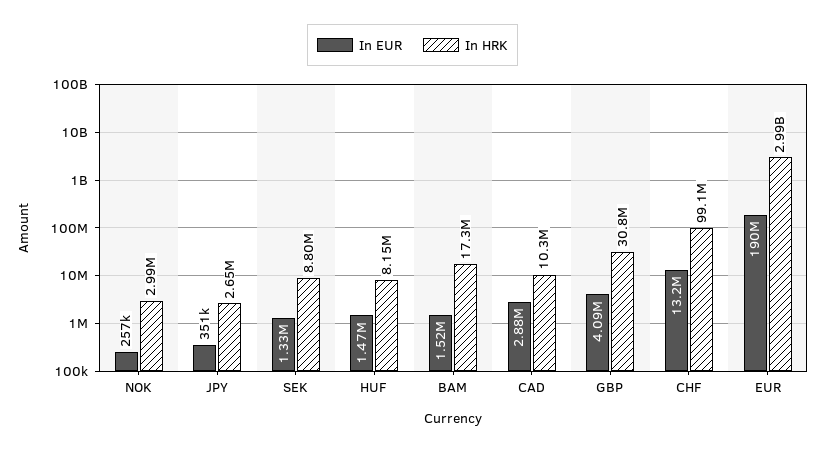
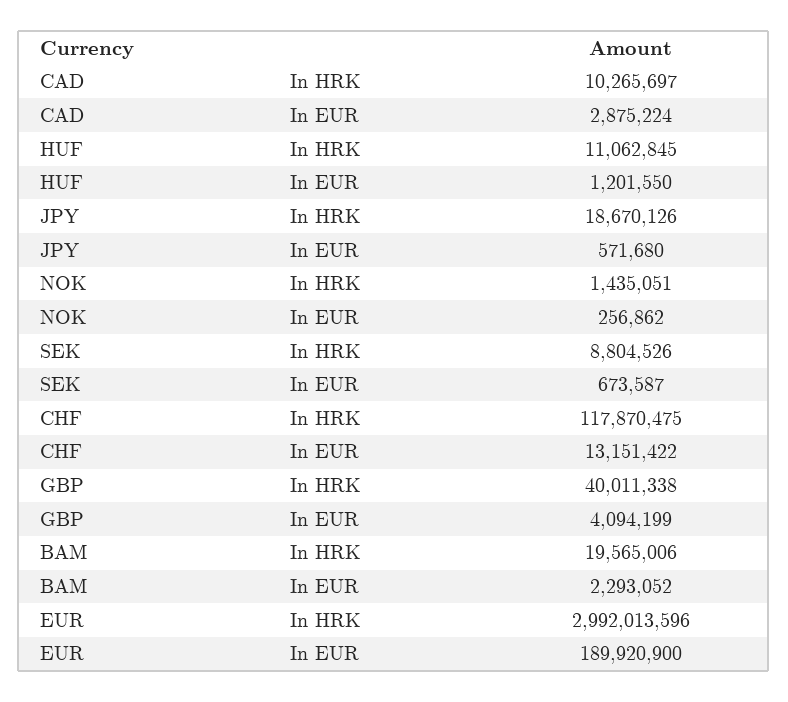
  {
    "In EUR": {
      "NOK": 256862,
-     "JPY": 351000,
+     "JPY": 571680,
-     "SEK": 1330000,
+     "SEK": 673587,
-     "HUF": 1470000,
+     "HUF": 1201550,
-     "BAM": 1520000,
+     "BAM": 2293052,
      "CAD": 2875224,
      "GBP": 4094199,
      "CHF": 13151422,
      "EUR": 189920900
    },
    "In HRK": {
-     "NOK": 2990000,
+     "NOK": 1435051,
-     "JPY": 2650000,
+     "JPY": 18670126,
      "SEK": 8804526,
-     "HUF": 8150000,
+     "HUF": 11062845,
-     "BAM": 17300000,
+     "BAM": 19565006,
      "CAD": 10265697,
-     "GBP": 30800000,
+     "GBP": 40011338,
-     "CHF": 99100000,
+     "CHF": 117870475,
      "EUR": 2992013596
    }
  }

